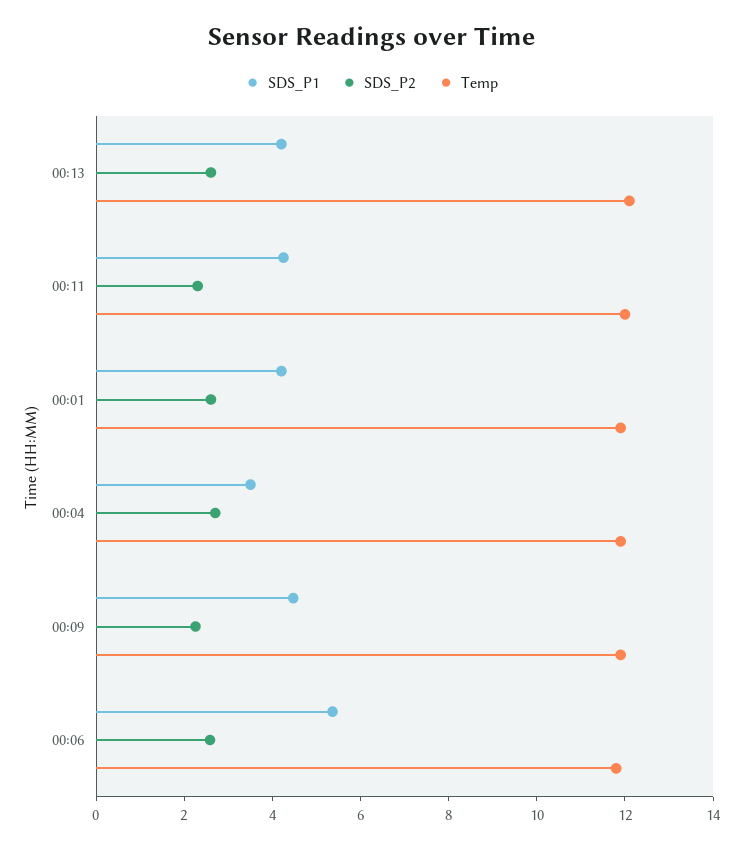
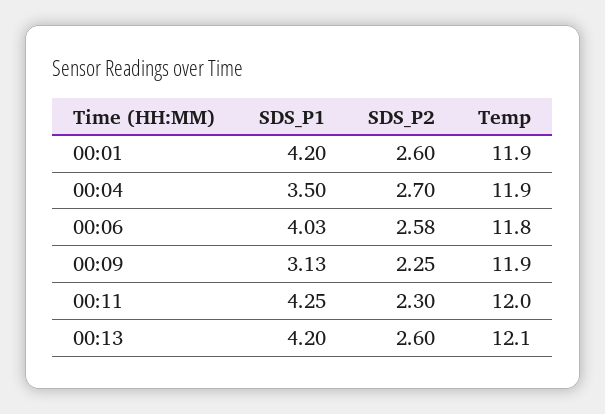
  {
    "SDS_P1": {
      "00:13": 4.2,
      "00:11": 4.25,
      "00:01": 4.2,
      "00:04": 3.5,
-     "00:09": 4.5,
+     "00:09": 3.13,
-     "00:06": 5.5
+     "00:06": 4.03
    },
    "SDS_P2": {
      "00:13": 2.6,
      "00:11": 2.3,
      "00:01": 2.6,
      "00:04": 2.7,
      "00:09": 2.25,
      "00:06": 2.58
    },
    "Temp": {
      "00:13": 12.1,
      "00:11": 12,
      "00:01": 11.9,
      "00:04": 11.9,
      "00:09": 11.9,
      "00:06": 11.8
    }
  }

